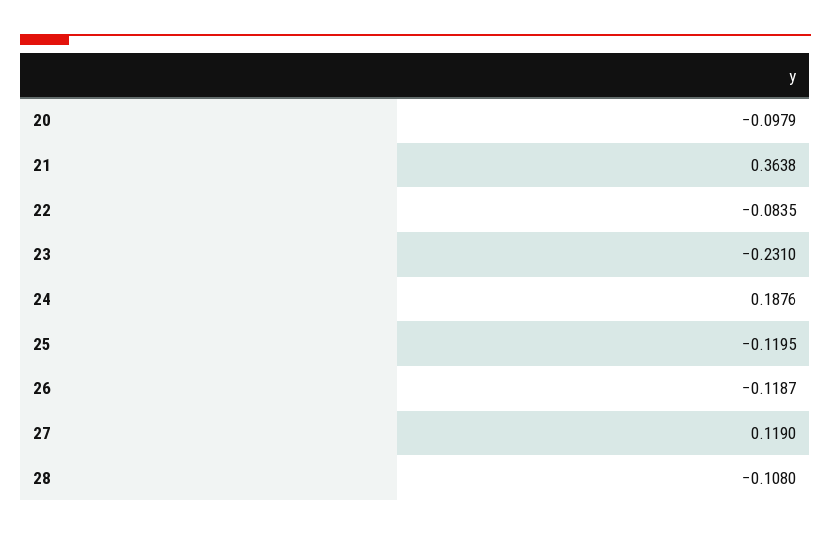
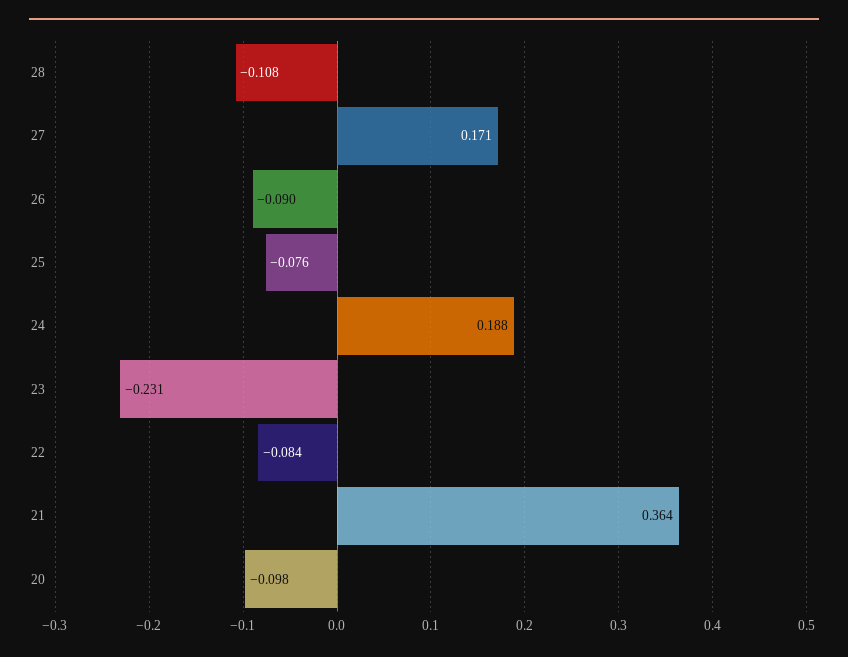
  {
    "20": -0.0979,
    "21": 0.3638,
    "22": -0.0835,
    "23": -0.231,
    "24": 0.1876,
-   "25": -0.1195,
+   "25": -0.076,
-   "26": -0.1187,
+   "26": -0.09,
-   "27": 0.119,
+   "27": 0.171,
    "28": -0.108
  }

